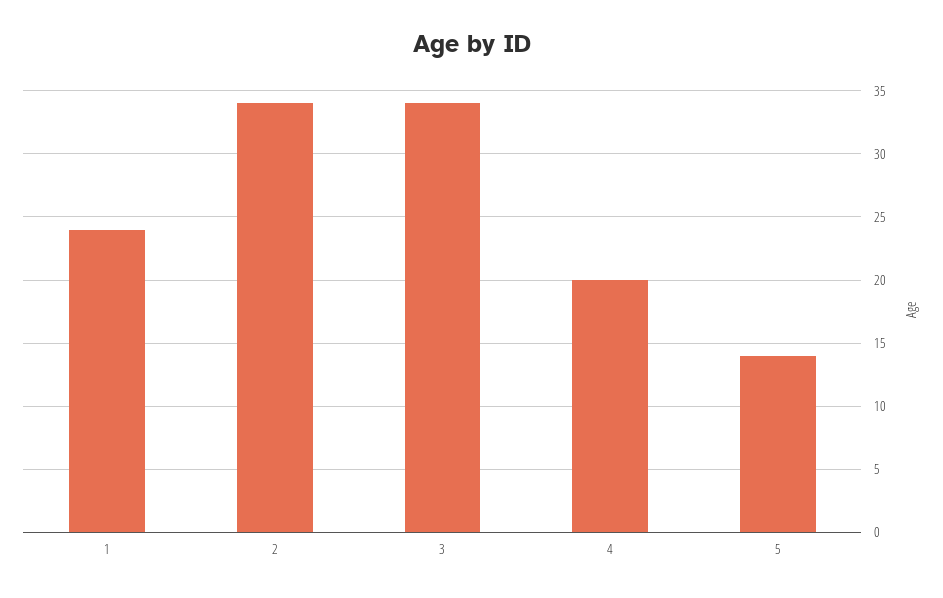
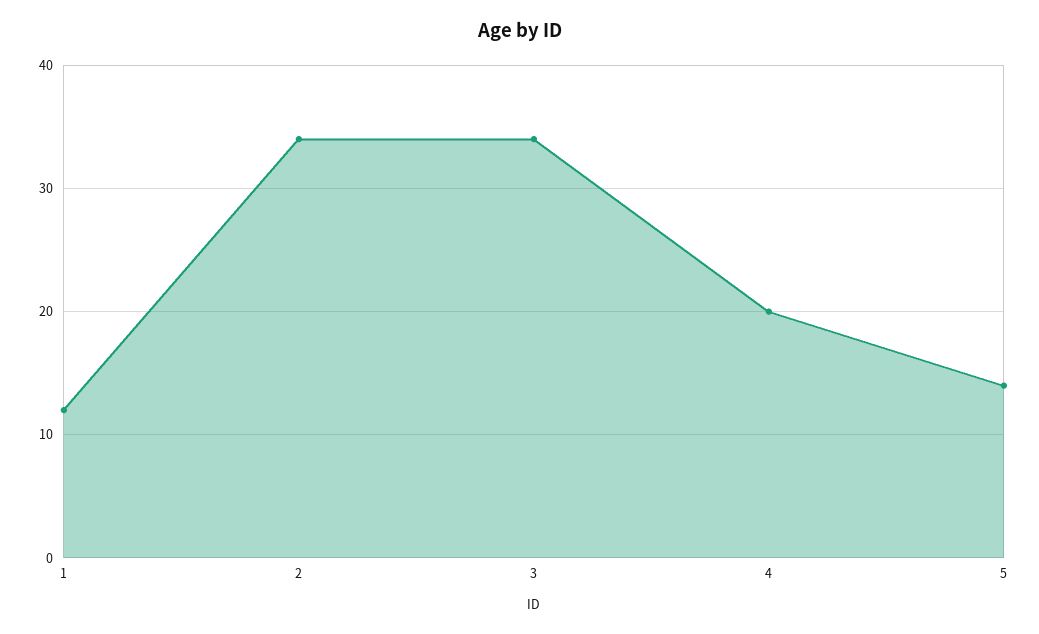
  {
-   "1": 24,
+   "1": 12,
    "2": 34,
    "3": 34,
    "4": 20,
    "5": 14
  }

